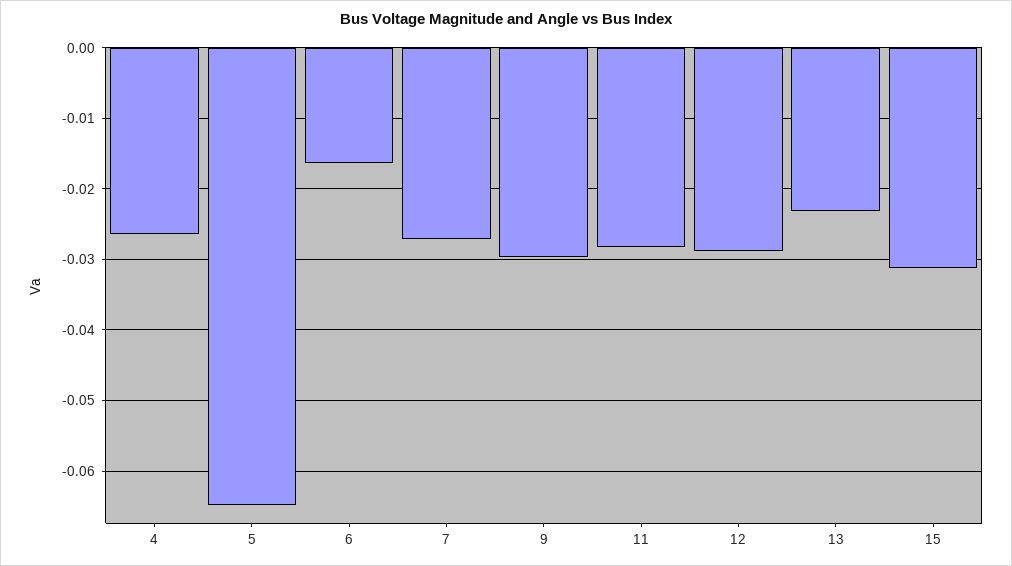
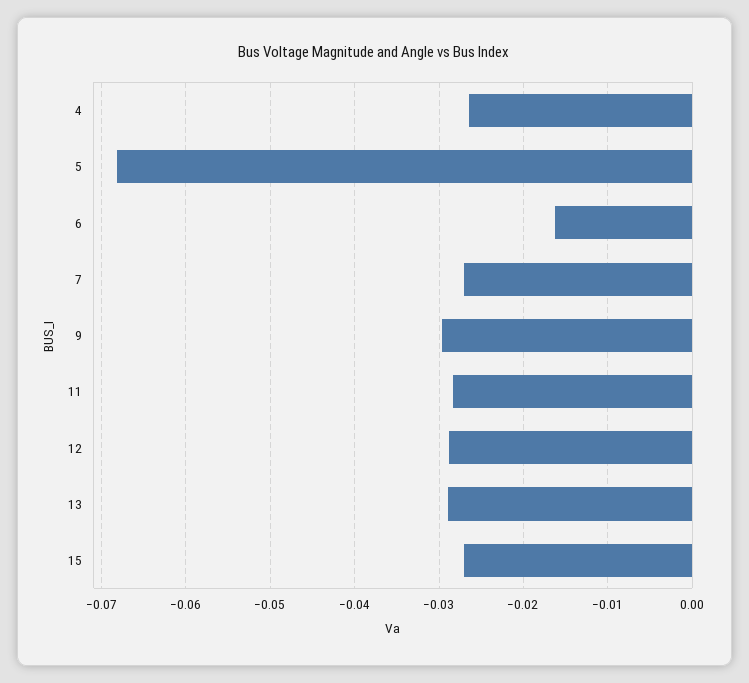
  {
    "4": -0.026,
-   "5": -0.065,
+   "5": -0.068,
    "6": -0.016,
    "7": -0.027,
    "9": -0.03,
    "11": -0.028,
    "12": -0.029,
-   "13": -0.023,
+   "13": -0.029,
-   "15": -0.031
+   "15": -0.027
  }

